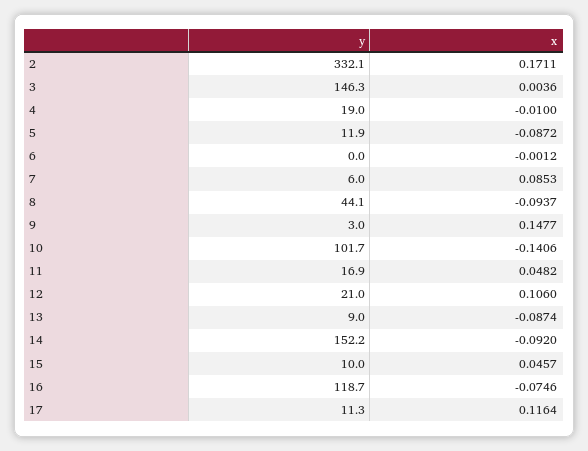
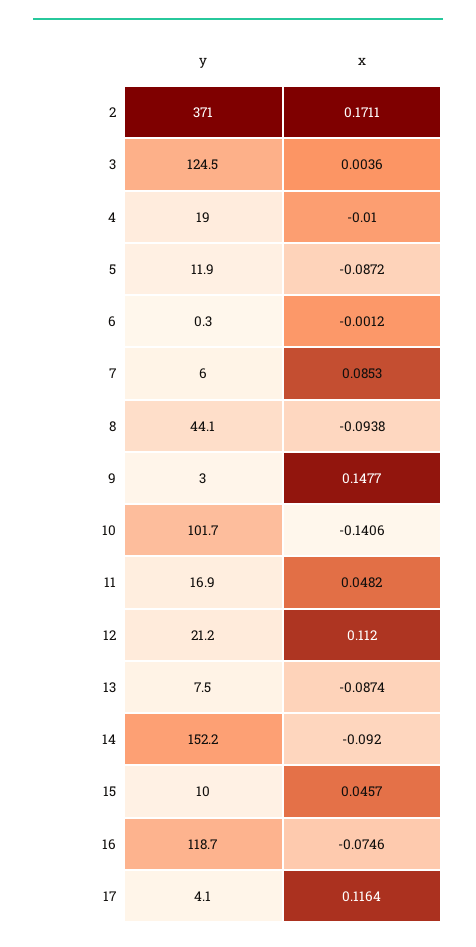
  {
    "y": {
-     "2": 332.1,
+     "2": 371,
-     "3": 146.3,
+     "3": 124.5,
      "4": 19,
      "5": 11.9,
-     "6": 0,
+     "6": 0.3,
      "7": 6,
      "8": 44.1,
      "9": 3,
      "10": 101.7,
      "11": 16.9,
-     "12": 21,
+     "12": 21.2,
-     "13": 9,
+     "13": 7.5,
      "14": 152.2,
      "15": 10,
      "16": 118.7,
-     "17": 11.3
+     "17": 4.1
    },
    "x": {
      "2": 0.1711,
      "3": 0.0036,
      "4": -0.01,
      "5": -0.0872,
      "6": -0.0012,
      "7": 0.0853,
-     "8": -0.0937,
+     "8": -0.0938,
      "9": 0.1477,
      "10": -0.1406,
      "11": 0.0482,
-     "12": 0.106,
+     "12": 0.112,
      "13": -0.0874,
      "14": -0.092,
      "15": 0.0457,
      "16": -0.0746,
      "17": 0.1164
    }
  }

